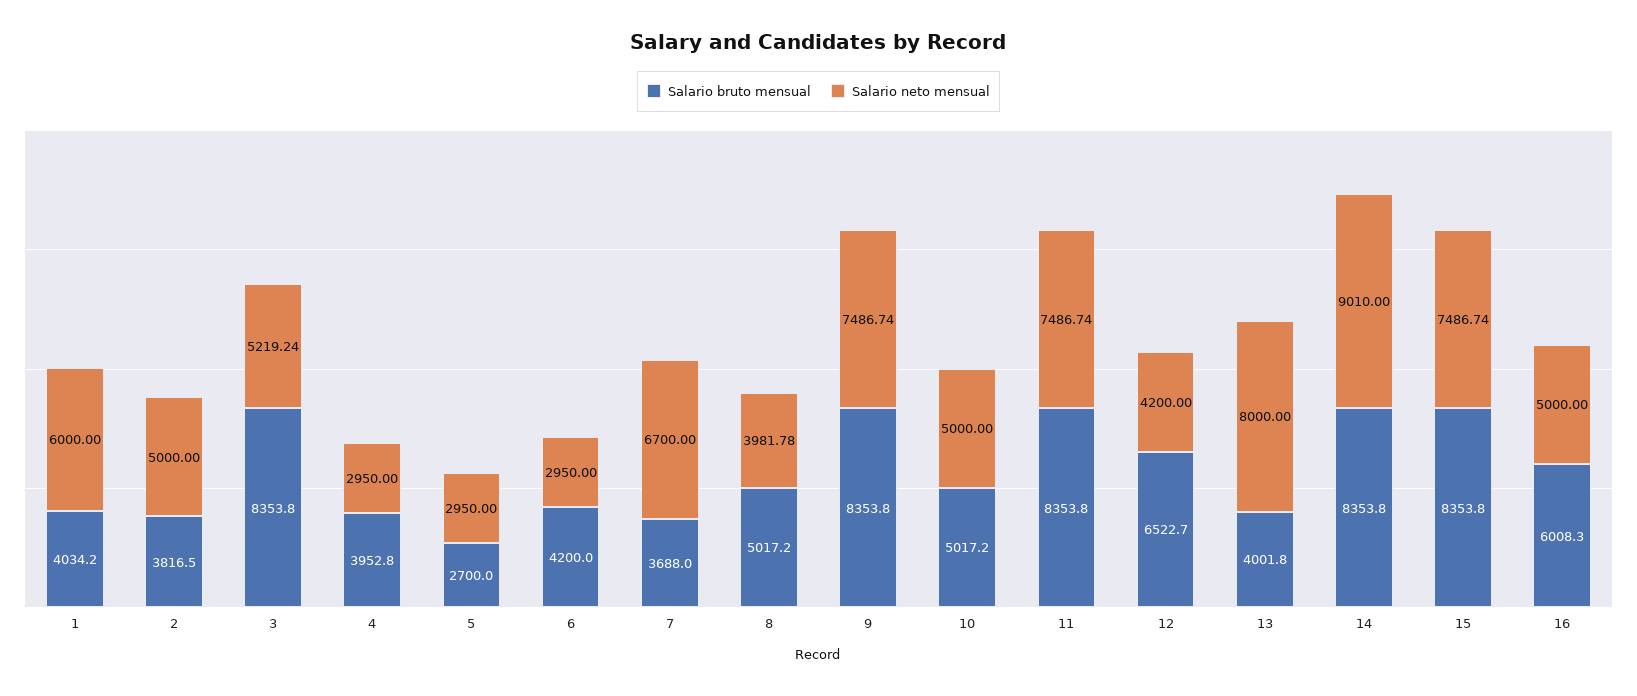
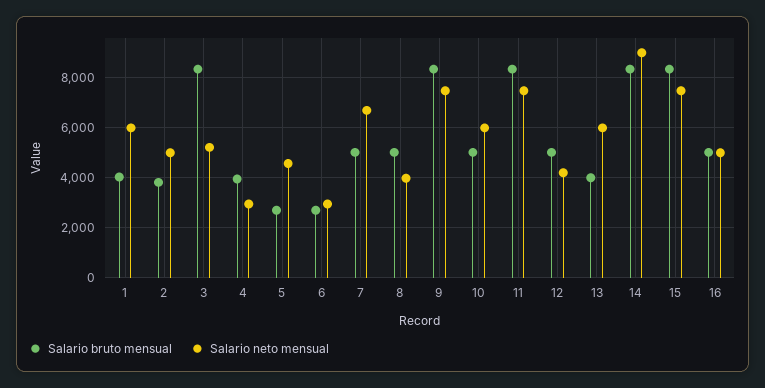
  {
    "Salario bruto mensual": {
      "1": 4034.2,
      "2": 3816.5,
      "3": 8353.8,
      "4": 3952.8,
      "5": 2700,
-     "6": 4200,
+     "6": 2750,
-     "7": 3688,
+     "7": 5000,
      "8": 5017.2,
      "9": 8353.8,
      "10": 5017.2,
      "11": 8353.8,
-     "12": 6522.7,
+     "12": 5000,
      "13": 4001.8,
      "14": 8353.8,
      "15": 8353.8,
-     "16": 6008.3
+     "16": 5000
    },
    "Salario neto mensual": {
      "1": 6000,
      "2": 5000,
      "3": 5219.24,
      "4": 2950,
-     "5": 2950,
+     "5": 4500,
      "6": 2950,
      "7": 6700,
      "8": 3981.78,
      "9": 7486.74,
-     "10": 5000,
+     "10": 6000,
      "11": 7486.74,
      "12": 4200,
-     "13": 8000,
+     "13": 6000,
      "14": 9010,
      "15": 7486.74,
      "16": 5000
    }
  }

